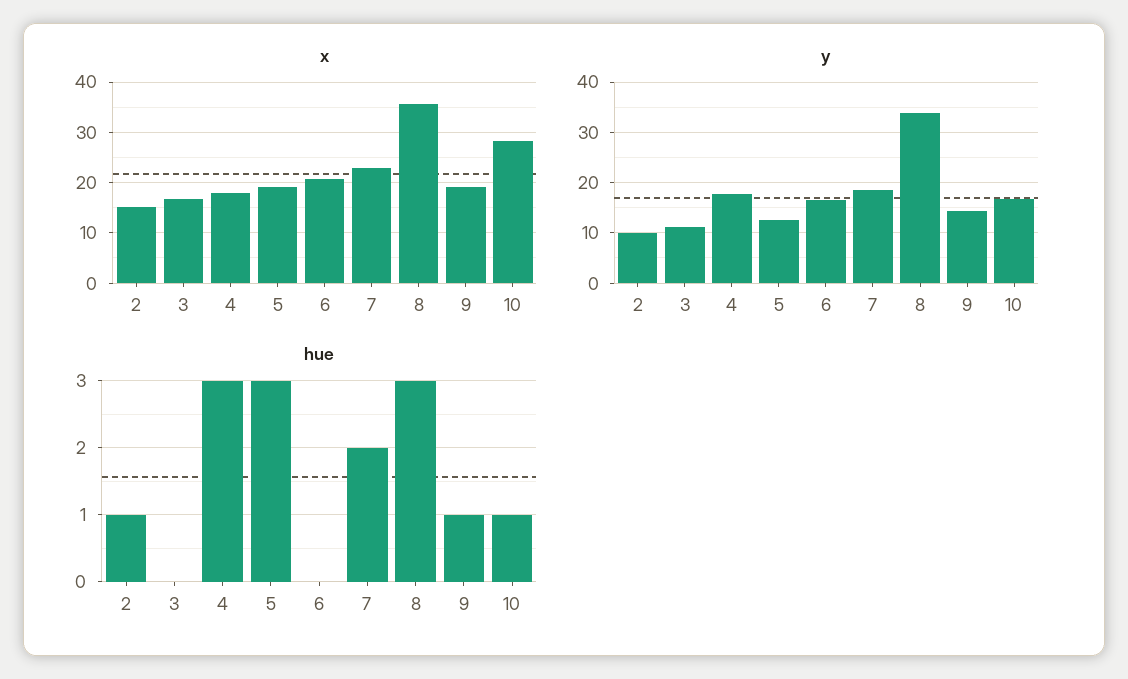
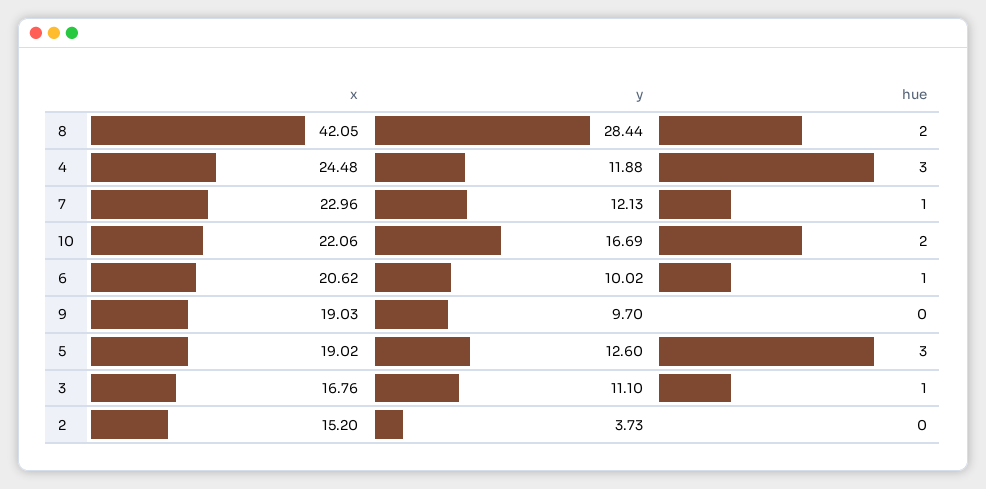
  {
    "x": {
      "2": 15.2,
      "3": 16.76,
-     "4": 18,
+     "4": 24.48,
      "5": 19.02,
      "6": 20.62,
      "7": 22.96,
-     "8": 36,
+     "8": 42.05,
      "9": 19.03,
-     "10": 28
+     "10": 22.06
    },
    "y": {
-     "2": 10,
+     "2": 3.73,
      "3": 11.1,
-     "4": 18,
+     "4": 11.88,
      "5": 12.6,
-     "6": 16,
+     "6": 10.02,
-     "7": 18,
+     "7": 12.13,
-     "8": 34,
+     "8": 28.44,
-     "9": 14,
+     "9": 9.7,
      "10": 16.69
    },
    "hue": {
-     "2": 1,
+     "2": 0,
-     "3": 0,
+     "3": 1,
      "4": 3,
      "5": 3,
-     "6": 0,
+     "6": 1,
-     "7": 2,
+     "7": 1,
-     "8": 3,
+     "8": 2,
-     "9": 1,
+     "9": 0,
-     "10": 1
+     "10": 2
    }
  }

